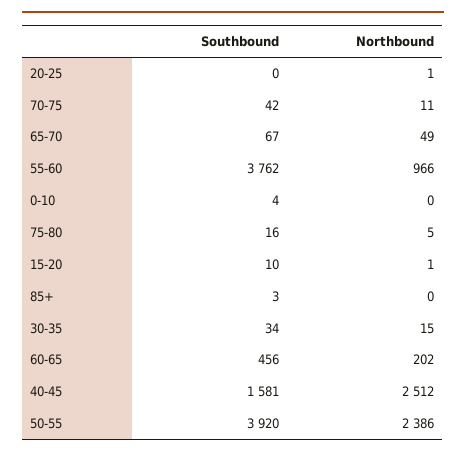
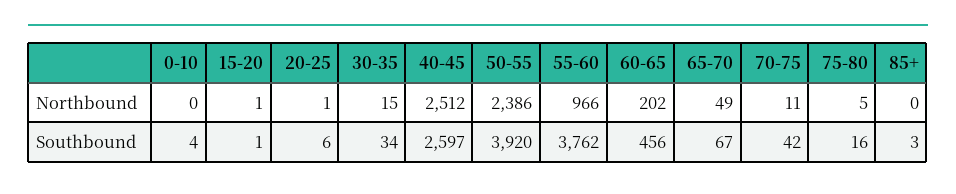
  {
    "Southbound": {
-     "20-25": 0,
+     "20-25": 6,
      "70-75": 42,
      "65-70": 67,
      "55-60": 3762,
      "0-10": 4,
      "75-80": 16,
-     "15-20": 10,
+     "15-20": 1,
      "85+": 3,
      "30-35": 34,
      "60-65": 456,
-     "40-45": 1581,
+     "40-45": 2597,
      "50-55": 3920
    },
    "Northbound": {
      "20-25": 1,
      "70-75": 11,
      "65-70": 49,
      "55-60": 966,
      "0-10": 0,
      "75-80": 5,
      "15-20": 1,
      "85+": 0,
      "30-35": 15,
      "60-65": 202,
      "40-45": 2512,
      "50-55": 2386
    }
  }

